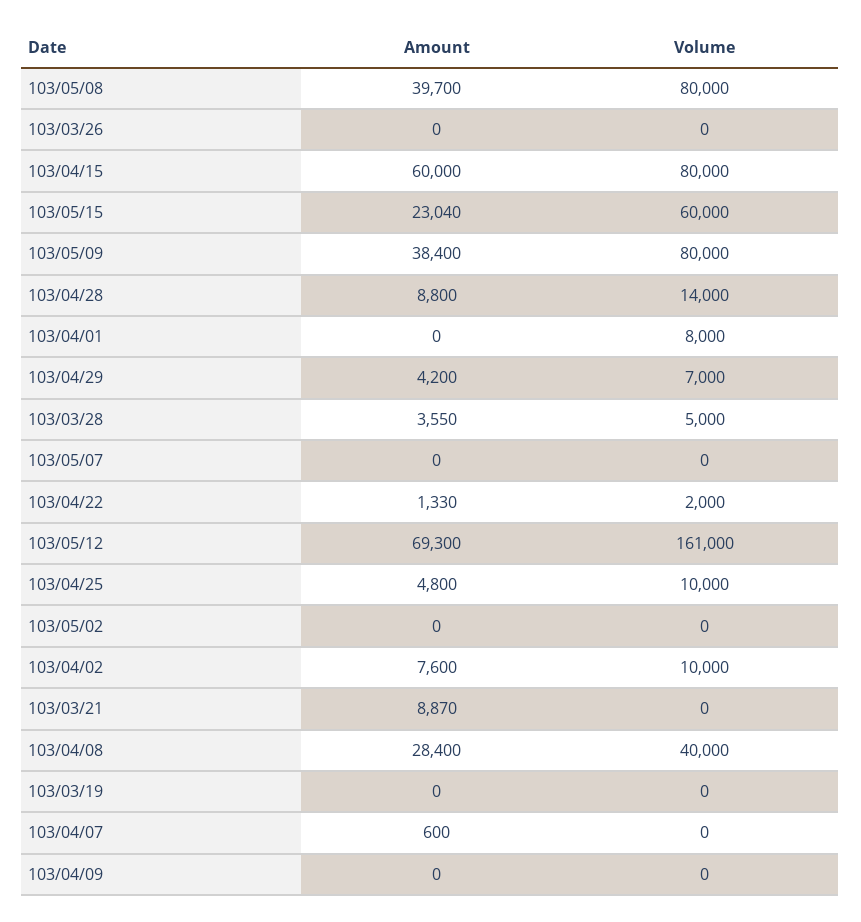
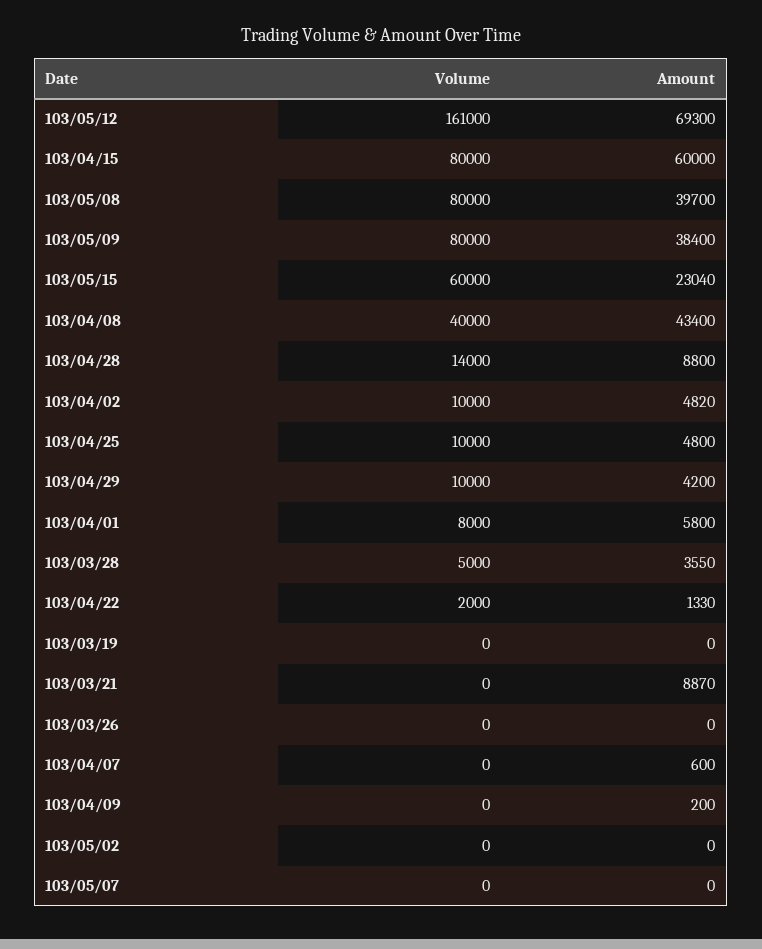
  {
    "Amount": {
      "103/05/08": 39700,
      "103/03/26": 0,
      "103/04/15": 60000,
      "103/05/15": 23040,
      "103/05/09": 38400,
      "103/04/28": 8800,
-     "103/04/01": 0,
+     "103/04/01": 5800,
      "103/04/29": 4200,
      "103/03/28": 3550,
      "103/05/07": 0,
      "103/04/22": 1330,
      "103/05/12": 69300,
      "103/04/25": 4800,
      "103/05/02": 0,
-     "103/04/02": 7600,
+     "103/04/02": 4820,
      "103/03/21": 8870,
-     "103/04/08": 28400,
+     "103/04/08": 43400,
      "103/03/19": 0,
      "103/04/07": 600,
-     "103/04/09": 0
+     "103/04/09": 200
    },
    "Volume": {
      "103/05/08": 80000,
      "103/03/26": 0,
      "103/04/15": 80000,
      "103/05/15": 60000,
      "103/05/09": 80000,
      "103/04/28": 14000,
      "103/04/01": 8000,
-     "103/04/29": 7000,
+     "103/04/29": 10000,
      "103/03/28": 5000,
      "103/05/07": 0,
      "103/04/22": 2000,
      "103/05/12": 161000,
      "103/04/25": 10000,
      "103/05/02": 0,
      "103/04/02": 10000,
      "103/03/21": 0,
      "103/04/08": 40000,
      "103/03/19": 0,
      "103/04/07": 0,
      "103/04/09": 0
    }
  }

